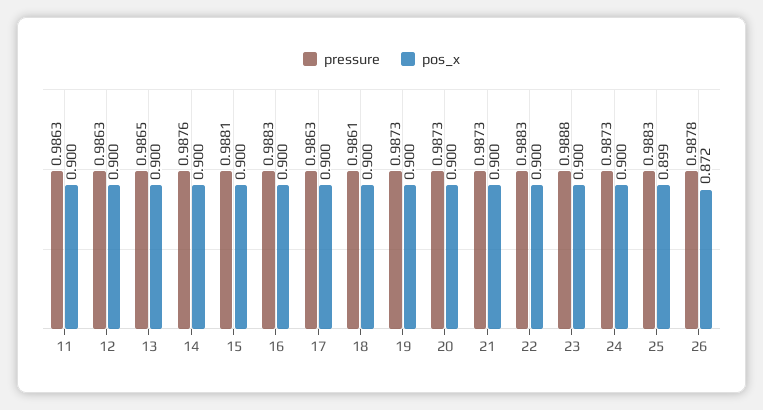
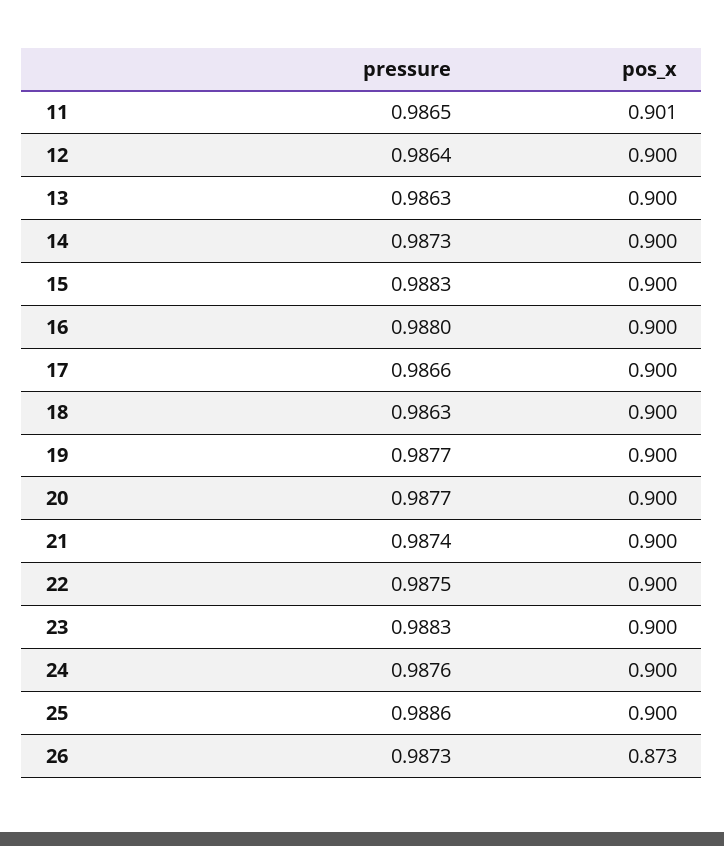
  {
    "pressure": {
-     "11": 0.9863,
+     "11": 0.9865,
-     "12": 0.9863,
+     "12": 0.9864,
-     "13": 0.9865,
+     "13": 0.9863,
-     "14": 0.9876,
+     "14": 0.9873,
-     "15": 0.9881,
+     "15": 0.9883,
-     "16": 0.9883,
+     "16": 0.988,
-     "17": 0.9863,
+     "17": 0.9866,
-     "18": 0.9861,
+     "18": 0.9863,
-     "19": 0.9873,
+     "19": 0.9877,
-     "20": 0.9873,
+     "20": 0.9877,
-     "21": 0.9873,
+     "21": 0.9874,
-     "22": 0.9883,
+     "22": 0.9875,
-     "23": 0.9888,
+     "23": 0.9883,
-     "24": 0.9873,
+     "24": 0.9876,
-     "25": 0.9883,
+     "25": 0.9886,
-     "26": 0.9878
+     "26": 0.9873
    },
    "pos_x": {
-     "11": 0.9,
+     "11": 0.901,
      "12": 0.9,
      "13": 0.9,
      "14": 0.9,
      "15": 0.9,
      "16": 0.9,
      "17": 0.9,
      "18": 0.9,
      "19": 0.9,
      "20": 0.9,
      "21": 0.9,
      "22": 0.9,
      "23": 0.9,
      "24": 0.9,
-     "25": 0.899,
+     "25": 0.9,
-     "26": 0.872
+     "26": 0.873
    }
  }

